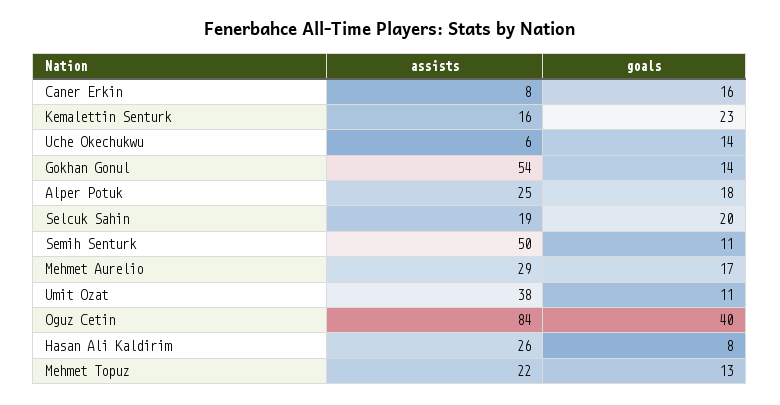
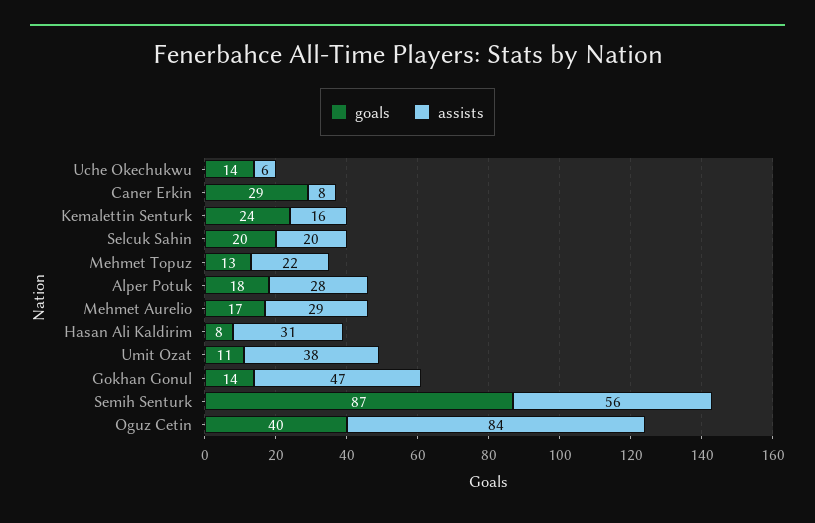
  {
    "assists": {
      "Caner Erkin": 8,
      "Kemalettin Senturk": 16,
      "Uche Okechukwu": 6,
-     "Gokhan Gonul": 54,
+     "Gokhan Gonul": 47,
-     "Alper Potuk": 25,
+     "Alper Potuk": 28,
-     "Selcuk Sahin": 19,
+     "Selcuk Sahin": 20,
-     "Semih Senturk": 50,
+     "Semih Senturk": 56,
      "Mehmet Aurelio": 29,
      "Umit Ozat": 38,
      "Oguz Cetin": 84,
-     "Hasan Ali Kaldirim": 26,
+     "Hasan Ali Kaldirim": 31,
      "Mehmet Topuz": 22
    },
    "goals": {
-     "Caner Erkin": 16,
+     "Caner Erkin": 29,
-     "Kemalettin Senturk": 23,
+     "Kemalettin Senturk": 24,
      "Uche Okechukwu": 14,
      "Gokhan Gonul": 14,
      "Alper Potuk": 18,
      "Selcuk Sahin": 20,
-     "Semih Senturk": 11,
+     "Semih Senturk": 87,
      "Mehmet Aurelio": 17,
      "Umit Ozat": 11,
      "Oguz Cetin": 40,
      "Hasan Ali Kaldirim": 8,
      "Mehmet Topuz": 13
    }
  }

